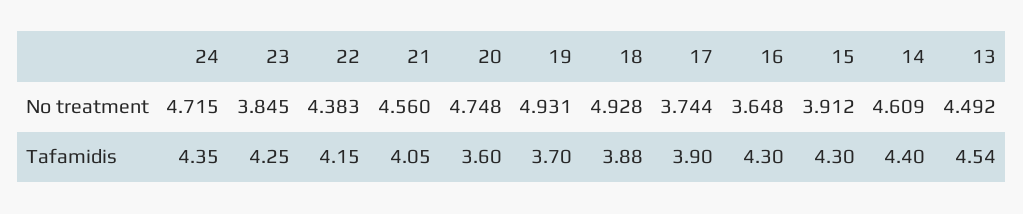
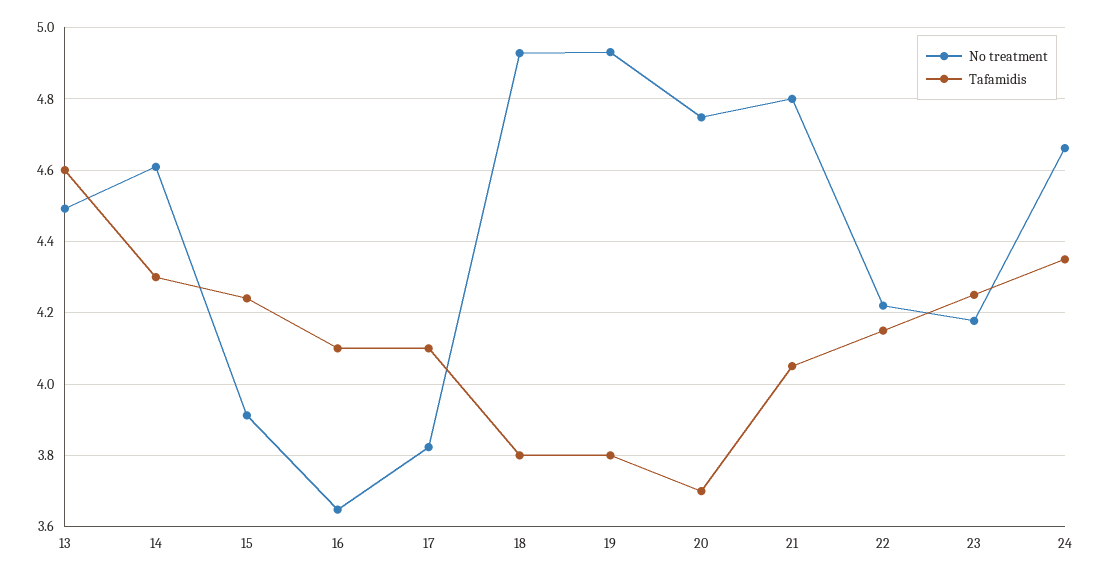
  {
    "No treatment": {
-     "24": 4.715,
+     "24": 4.66,
-     "23": 3.845,
+     "23": 4.18,
-     "22": 4.383,
+     "22": 4.22,
-     "21": 4.56,
+     "21": 4.8,
      "20": 4.748,
      "19": 4.931,
      "18": 4.928,
-     "17": 3.744,
+     "17": 3.82,
      "16": 3.648,
      "15": 3.912,
      "14": 4.609,
      "13": 4.492
    },
    "Tafamidis": {
      "24": 4.35,
      "23": 4.25,
      "22": 4.15,
      "21": 4.05,
-     "20": 3.6,
+     "20": 3.7,
-     "19": 3.7,
+     "19": 3.8,
-     "18": 3.88,
+     "18": 3.8,
-     "17": 3.9,
+     "17": 4.1,
-     "16": 4.3,
+     "16": 4.1,
-     "15": 4.3,
+     "15": 4.24,
-     "14": 4.4,
+     "14": 4.3,
-     "13": 4.54
+     "13": 4.6
    }
  }

